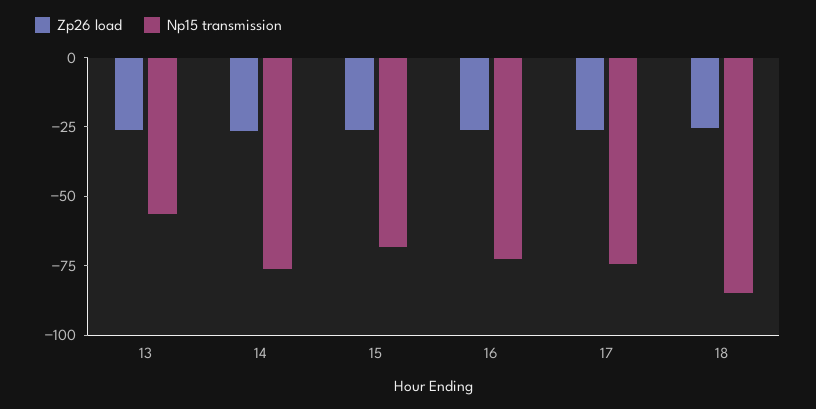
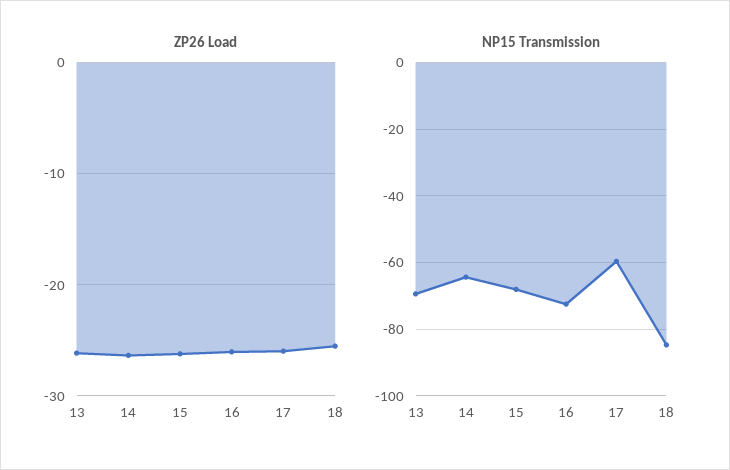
  {
    "Zp26 load": {
      "13": -26,
      "14": -26,
      "15": -26,
      "16": -26,
      "17": -26,
      "18": -26
    },
    "Np15 transmission": {
-     "13": -55,
+     "13": -70,
-     "14": -75,
+     "14": -64,
      "15": -68,
      "16": -72,
-     "17": -75,
+     "17": -60,
      "18": -84
    }
  }

